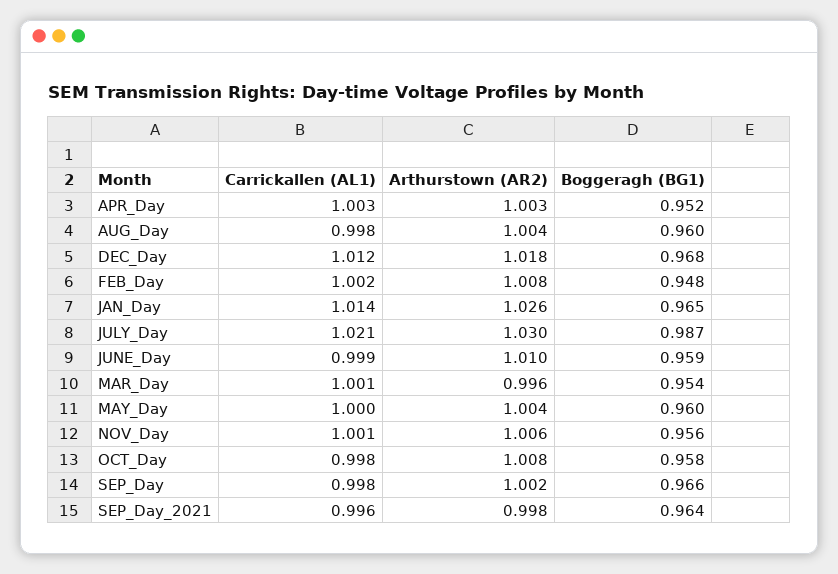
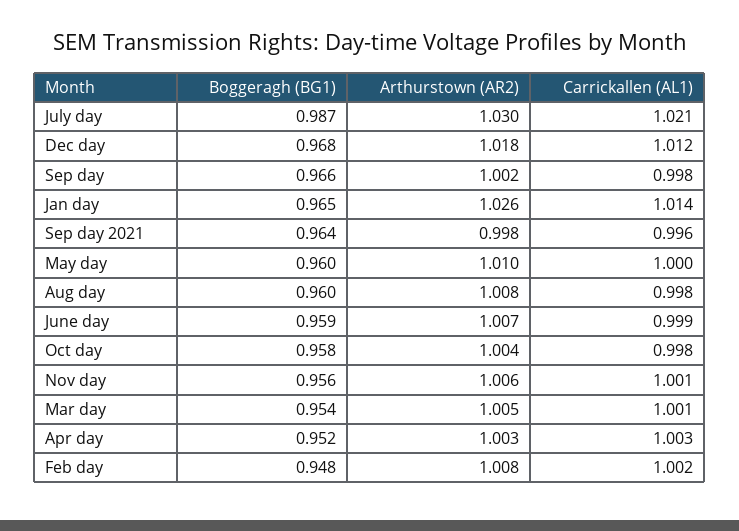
  {
    "Carrickallen (AL1)": {
      "APR_Day": 1.003,
      "AUG_Day": 0.998,
      "DEC_Day": 1.012,
      "FEB_Day": 1.002,
      "JAN_Day": 1.014,
      "JULY_Day": 1.021,
      "JUNE_Day": 0.999,
      "MAR_Day": 1.001,
      "MAY_Day": 1,
      "NOV_Day": 1.001,
      "OCT_Day": 0.998,
      "SEP_Day": 0.998,
      "SEP_Day_2021": 0.996
    },
    "Arthurstown (AR2)": {
      "APR_Day": 1.003,
-     "AUG_Day": 1.004,
+     "AUG_Day": 1.008,
      "DEC_Day": 1.018,
      "FEB_Day": 1.008,
      "JAN_Day": 1.026,
      "JULY_Day": 1.03,
-     "JUNE_Day": 1.01,
+     "JUNE_Day": 1.007,
-     "MAR_Day": 0.996,
+     "MAR_Day": 1.005,
-     "MAY_Day": 1.004,
+     "MAY_Day": 1.01,
      "NOV_Day": 1.006,
-     "OCT_Day": 1.008,
+     "OCT_Day": 1.004,
      "SEP_Day": 1.002,
      "SEP_Day_2021": 0.998
    },
    "Boggeragh (BG1)": {
      "APR_Day": 0.952,
      "AUG_Day": 0.96,
      "DEC_Day": 0.968,
      "FEB_Day": 0.948,
      "JAN_Day": 0.965,
      "JULY_Day": 0.987,
      "JUNE_Day": 0.959,
      "MAR_Day": 0.954,
      "MAY_Day": 0.96,
      "NOV_Day": 0.956,
      "OCT_Day": 0.958,
      "SEP_Day": 0.966,
      "SEP_Day_2021": 0.964
    }
  }

